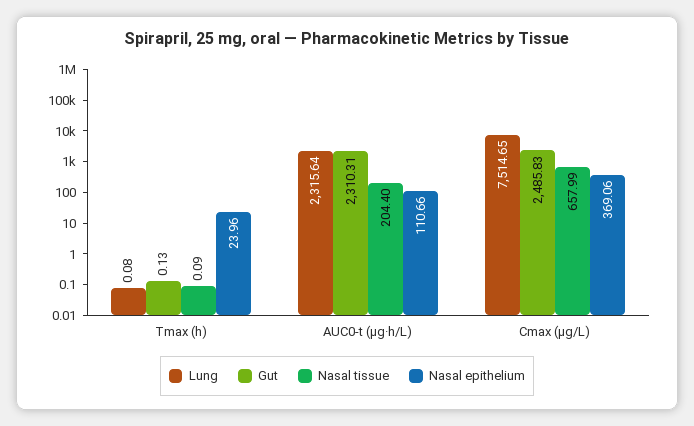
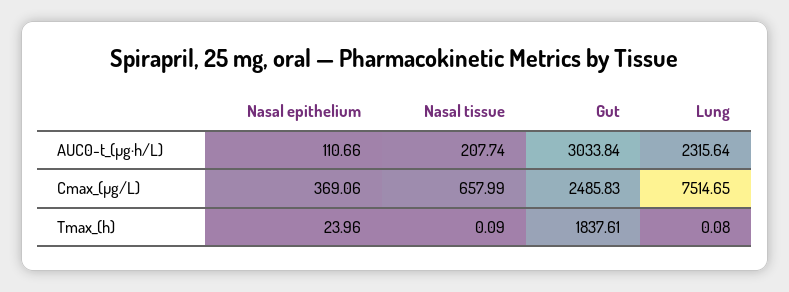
  {
    "Lung": {
      "Tmax (h)": 0.08,
      "AUC0-t (µg·h/L)": 2315.64,
      "Cmax (µg/L)": 7514.65
    },
    "Gut": {
-     "Tmax (h)": 0.13,
+     "Tmax (h)": 1837.61,
-     "AUC0-t (µg·h/L)": 2310.31,
+     "AUC0-t (µg·h/L)": 3033.84,
      "Cmax (µg/L)": 2485.83
    },
    "Nasal tissue": {
      "Tmax (h)": 0.09,
-     "AUC0-t (µg·h/L)": 204.4,
+     "AUC0-t (µg·h/L)": 207.74,
      "Cmax (µg/L)": 657.99
    },
    "Nasal epithelium": {
      "Tmax (h)": 23.96,
      "AUC0-t (µg·h/L)": 110.66,
      "Cmax (µg/L)": 369.06
    }
  }

